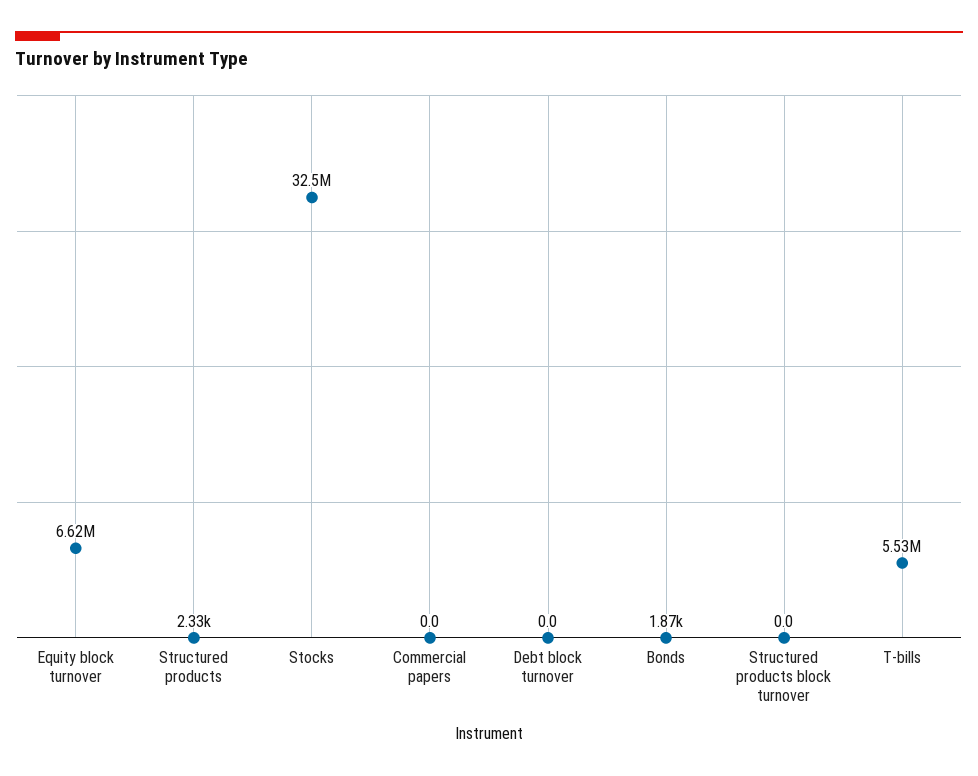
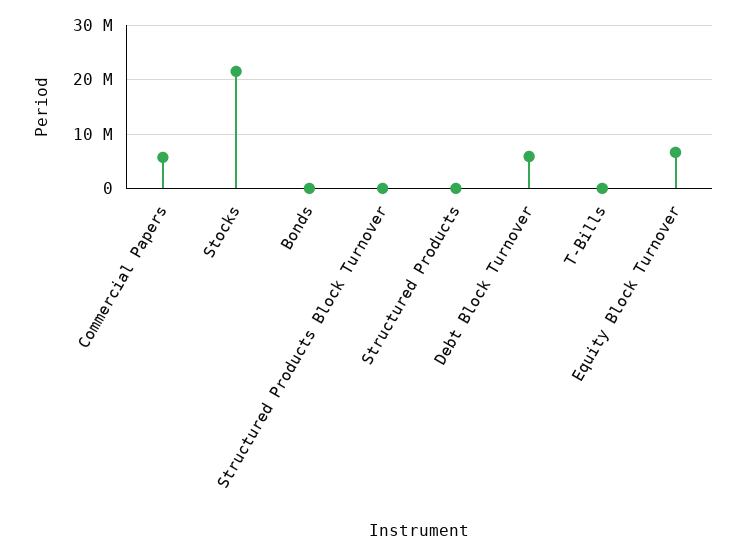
  {
    "Equity block turnover": 6620000,
    "Structured products": 2330,
-   "Stocks": 32500000,
+   "Stocks": 22000000,
-   "Commercial papers": 0,
+   "Commercial papers": 6000000,
-   "Debt block turnover": 0,
+   "Debt block turnover": 6000000,
    "Bonds": 1870,
    "Structured products block turnover": 0,
-   "T-bills": 5530000
+   "T-bills": 0
  }

